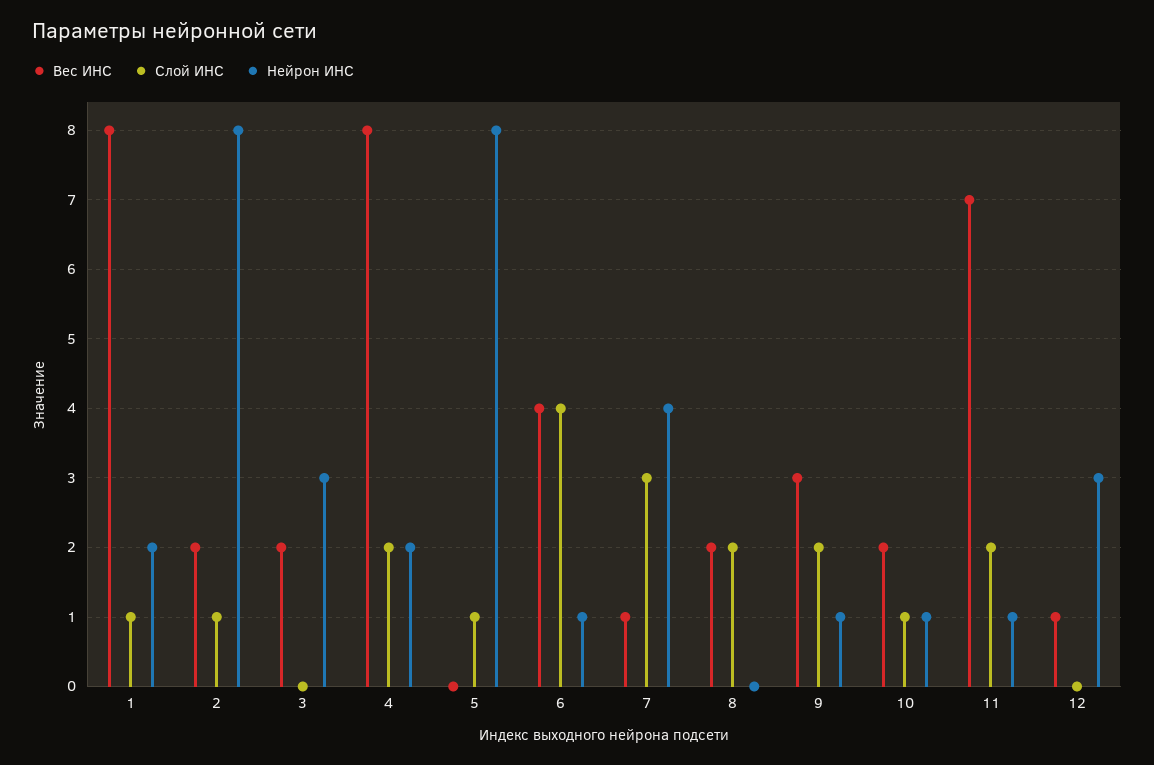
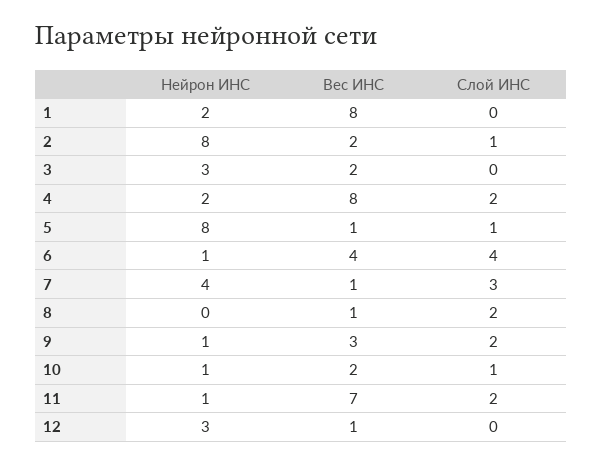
  {
    "Вес ИНС": {
      "1": 8,
      "2": 2,
      "3": 2,
      "4": 8,
-     "5": 0,
+     "5": 1,
      "6": 4,
      "7": 1,
-     "8": 2,
+     "8": 1,
      "9": 3,
      "10": 2,
      "11": 7,
      "12": 1
    },
    "Слой ИНС": {
-     "1": 1,
+     "1": 0,
      "2": 1,
      "3": 0,
      "4": 2,
      "5": 1,
      "6": 4,
      "7": 3,
      "8": 2,
      "9": 2,
      "10": 1,
      "11": 2,
      "12": 0
    },
    "Нейрон ИНС": {
      "1": 2,
      "2": 8,
      "3": 3,
      "4": 2,
      "5": 8,
      "6": 1,
      "7": 4,
      "8": 0,
      "9": 1,
      "10": 1,
      "11": 1,
      "12": 3
    }
  }

